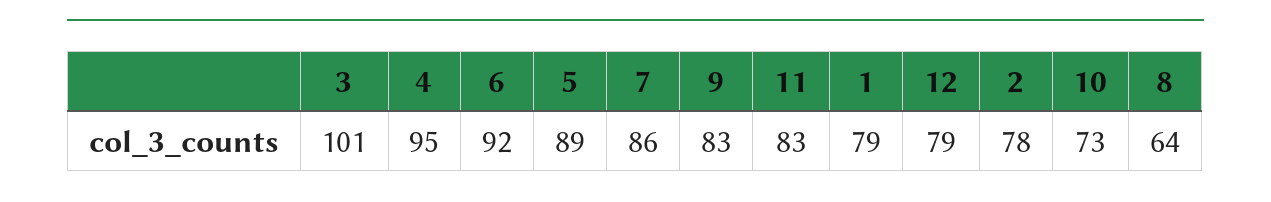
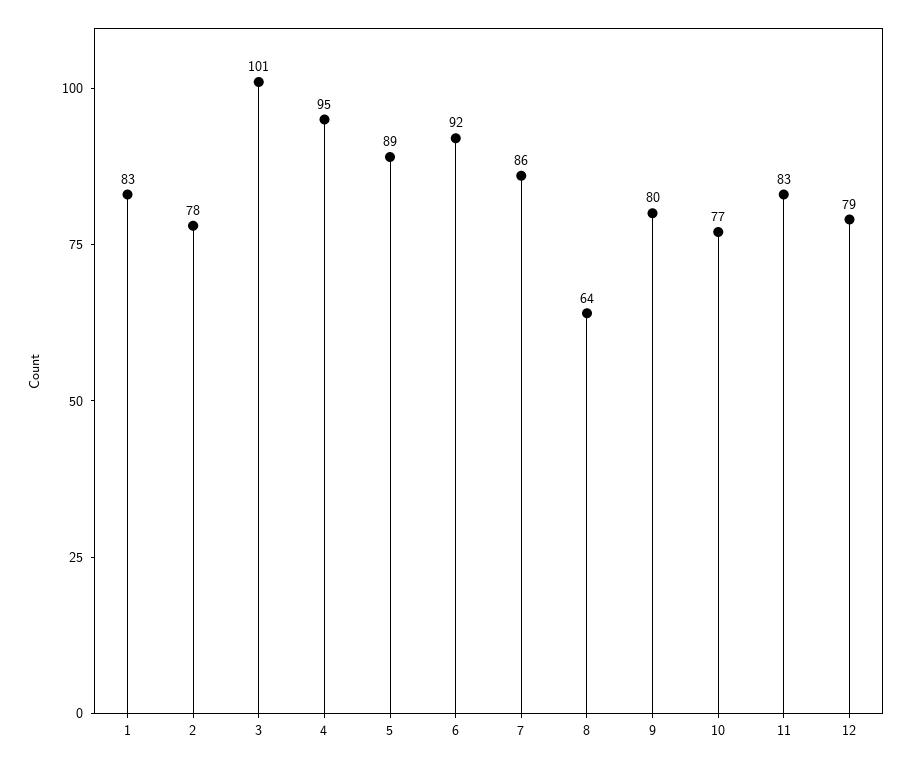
  {
    "3": 101,
    "4": 95,
    "6": 92,
    "5": 89,
    "7": 86,
-   "9": 83,
+   "9": 80,
    "11": 83,
-   "1": 79,
+   "1": 83,
    "12": 79,
    "2": 78,
-   "10": 73,
+   "10": 77,
    "8": 64
  }

